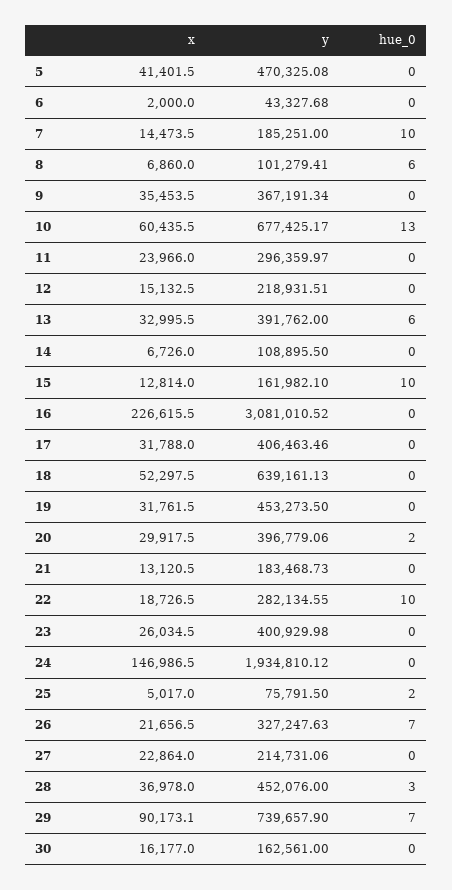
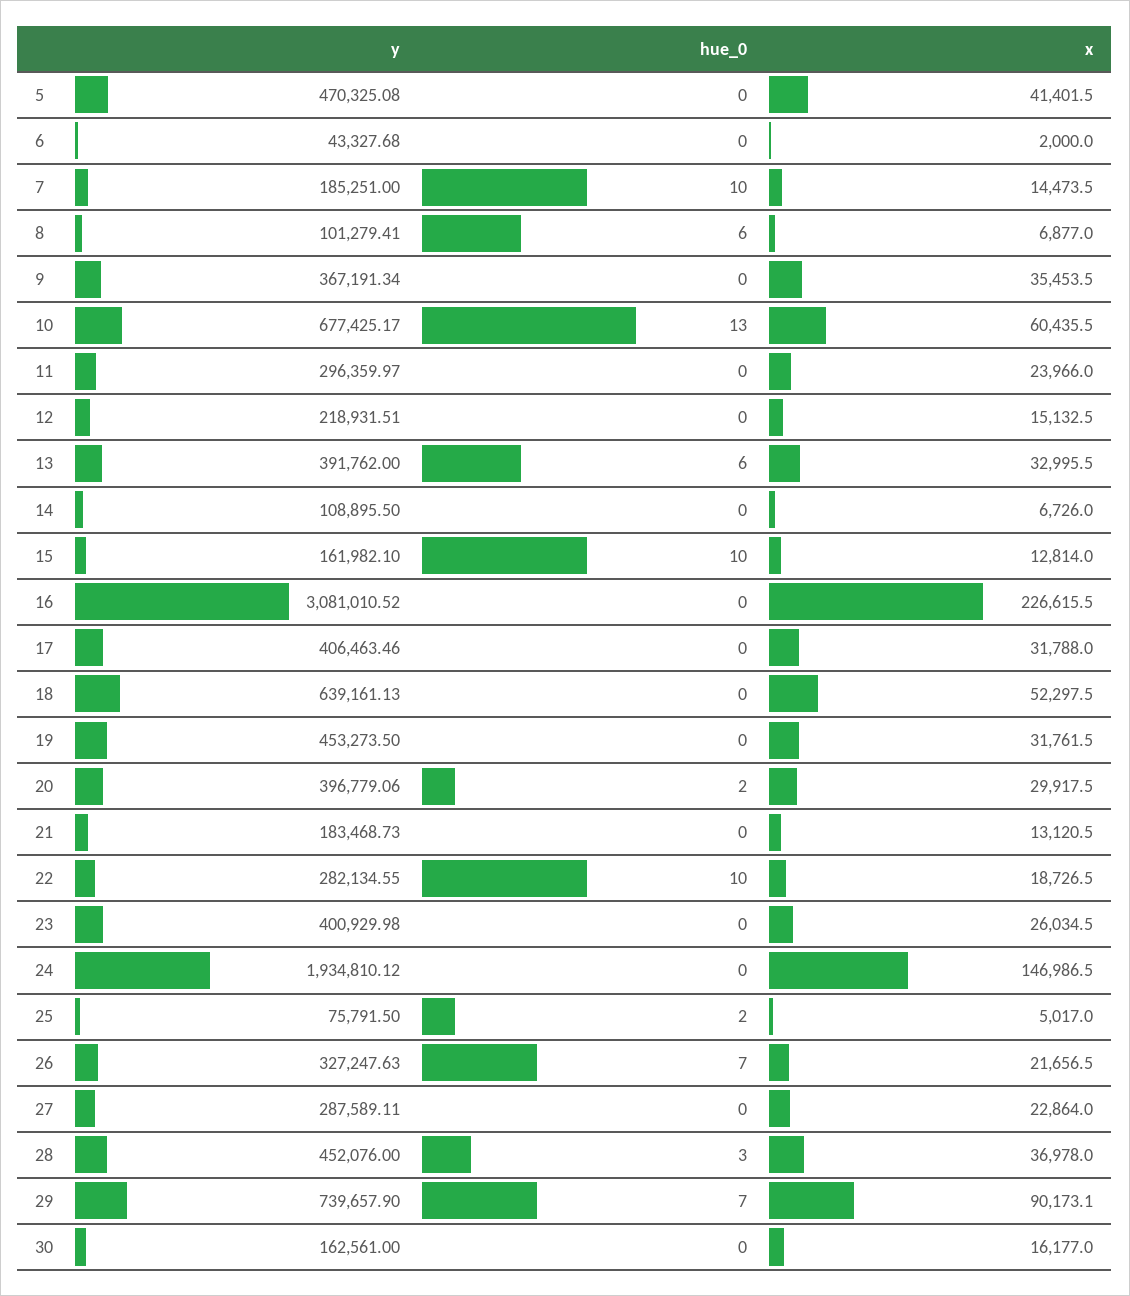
  {
    "x": {
      "5": 41401.5,
      "6": 2000,
      "7": 14473.5,
-     "8": 6860,
+     "8": 6877,
      "9": 35453.5,
      "10": 60435.5,
      "11": 23966,
      "12": 15132.5,
      "13": 32995.5,
      "14": 6726,
      "15": 12814,
      "16": 226615.5,
      "17": 31788,
      "18": 52297.5,
      "19": 31761.5,
      "20": 29917.5,
      "21": 13120.5,
      "22": 18726.5,
      "23": 26034.5,
      "24": 146986.5,
      "25": 5017,
      "26": 21656.5,
      "27": 22864,
      "28": 36978,
      "29": 90173.1,
      "30": 16177
    },
    "y": {
      "5": 470325.08,
      "6": 43327.68,
      "7": 185251,
      "8": 101279.41,
      "9": 367191.34,
      "10": 677425.17,
      "11": 296359.97,
      "12": 218931.51,
      "13": 391762,
      "14": 108895.5,
      "15": 161982.1,
      "16": 3081010.52,
      "17": 406463.46,
      "18": 639161.13,
      "19": 453273.5,
      "20": 396779.06,
      "21": 183468.73,
      "22": 282134.55,
      "23": 400929.98,
      "24": 1934810.12,
      "25": 75791.5,
      "26": 327247.63,
-     "27": 214731.06,
+     "27": 287589.11,
      "28": 452076,
      "29": 739657.9,
      "30": 162561
    },
    "hue_0": {
      "5": 0,
      "6": 0,
      "7": 10,
      "8": 6,
      "9": 0,
      "10": 13,
      "11": 0,
      "12": 0,
      "13": 6,
      "14": 0,
      "15": 10,
      "16": 0,
      "17": 0,
      "18": 0,
      "19": 0,
      "20": 2,
      "21": 0,
      "22": 10,
      "23": 0,
      "24": 0,
      "25": 2,
      "26": 7,
      "27": 0,
      "28": 3,
      "29": 7,
      "30": 0
    }
  }

